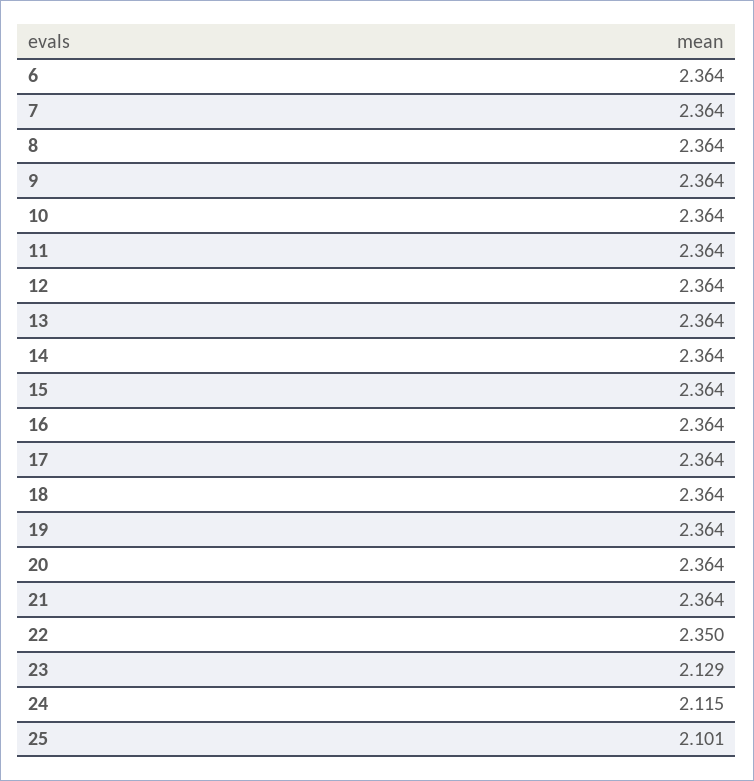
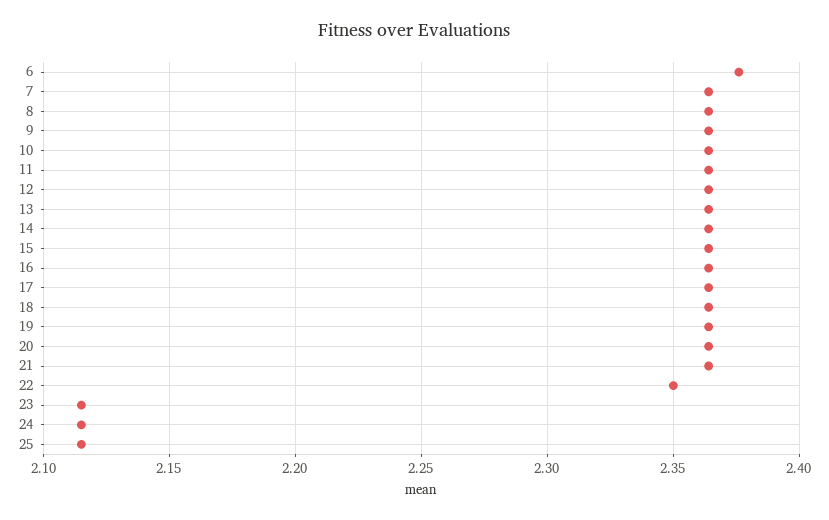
  {
-   "6": 2.364,
+   "6": 2.375,
    "7": 2.364,
    "8": 2.364,
    "9": 2.364,
    "10": 2.364,
    "11": 2.364,
    "12": 2.364,
    "13": 2.364,
    "14": 2.364,
    "15": 2.364,
    "16": 2.364,
    "17": 2.364,
    "18": 2.364,
    "19": 2.364,
    "20": 2.364,
    "21": 2.364,
    "22": 2.35,
-   "23": 2.129,
+   "23": 2.115,
    "24": 2.115,
-   "25": 2.101
+   "25": 2.115
  }

